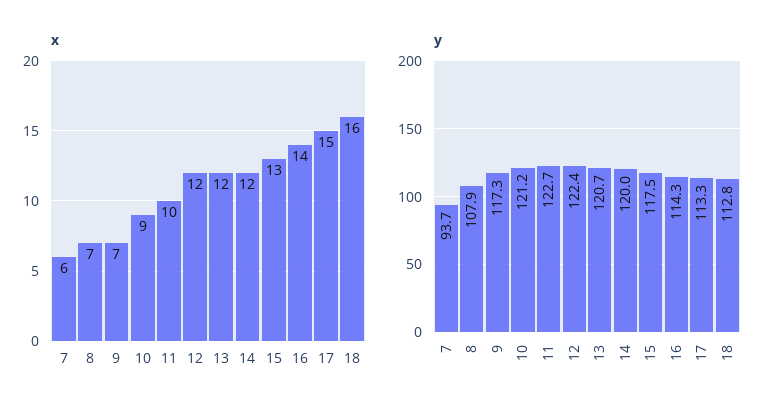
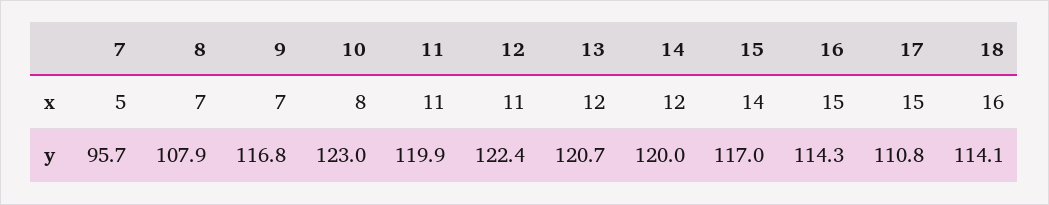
  {
    "x": {
-     "7": 6,
+     "7": 5,
      "8": 7,
      "9": 7,
-     "10": 9,
+     "10": 8,
-     "11": 10,
+     "11": 11,
-     "12": 12,
+     "12": 11,
      "13": 12,
      "14": 12,
-     "15": 13,
+     "15": 14,
-     "16": 14,
+     "16": 15,
      "17": 15,
      "18": 16
    },
    "y": {
-     "7": 93.7,
+     "7": 95.7,
      "8": 107.9,
-     "9": 117.3,
+     "9": 116.8,
-     "10": 121.2,
+     "10": 123,
-     "11": 122.7,
+     "11": 119.9,
      "12": 122.4,
      "13": 120.7,
      "14": 120,
-     "15": 117.5,
+     "15": 117,
      "16": 114.3,
-     "17": 113.3,
+     "17": 110.8,
-     "18": 112.8
+     "18": 114.1
    }
  }

